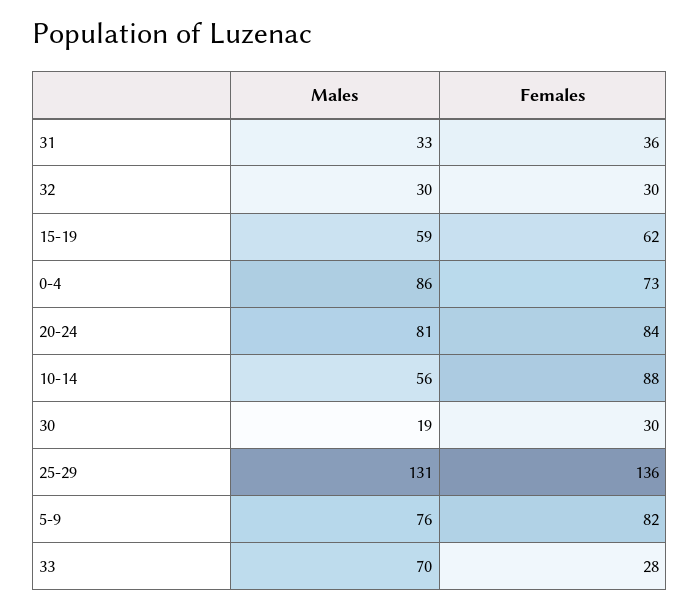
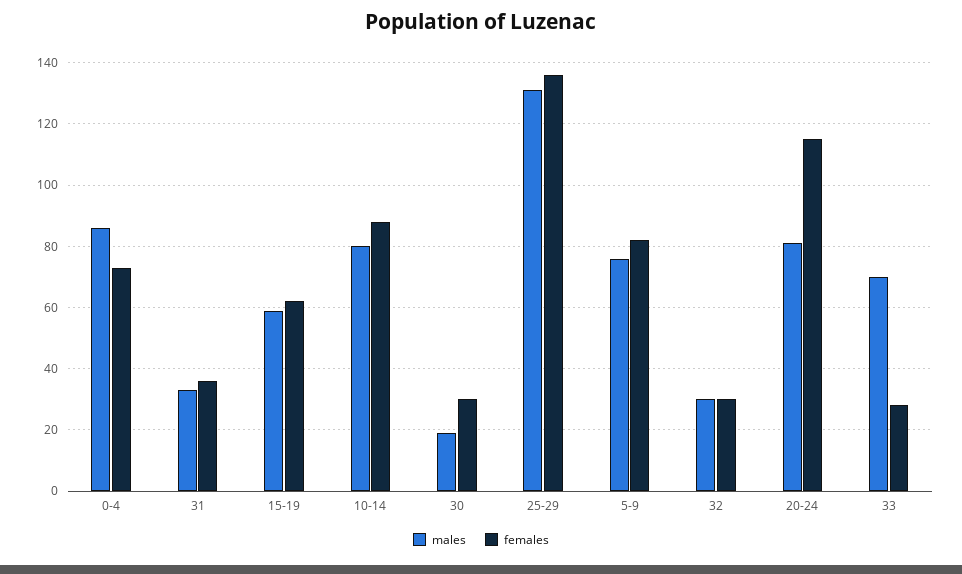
  {
    "Males": {
      "31": 33,
      "32": 30,
      "15-19": 59,
      "0-4": 86,
      "20-24": 81,
-     "10-14": 56,
+     "10-14": 80,
      "30": 19,
      "25-29": 131,
      "5-9": 76,
      "33": 70
    },
    "Females": {
      "31": 36,
      "32": 30,
      "15-19": 62,
      "0-4": 73,
-     "20-24": 84,
+     "20-24": 115,
      "10-14": 88,
      "30": 30,
      "25-29": 136,
      "5-9": 82,
      "33": 28
    }
  }

